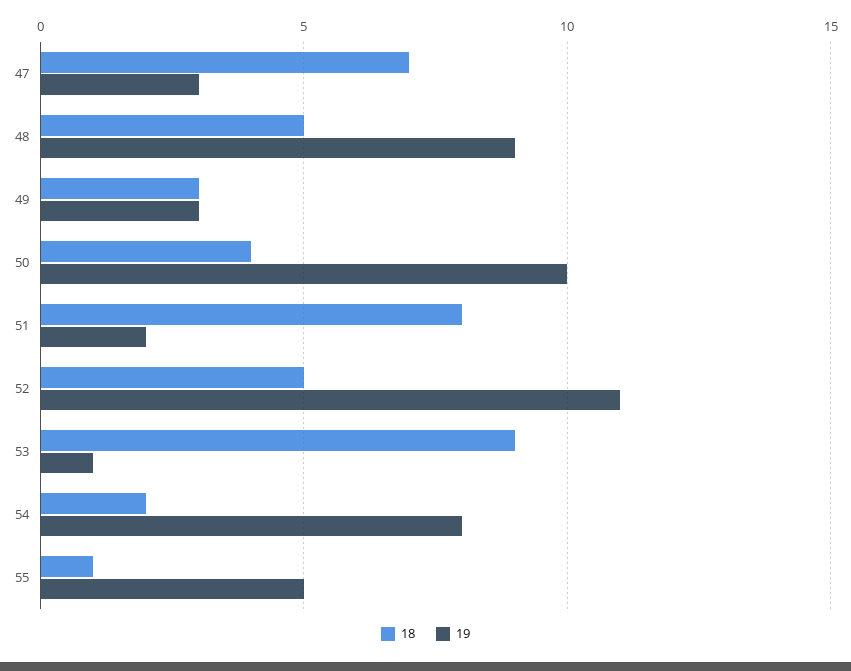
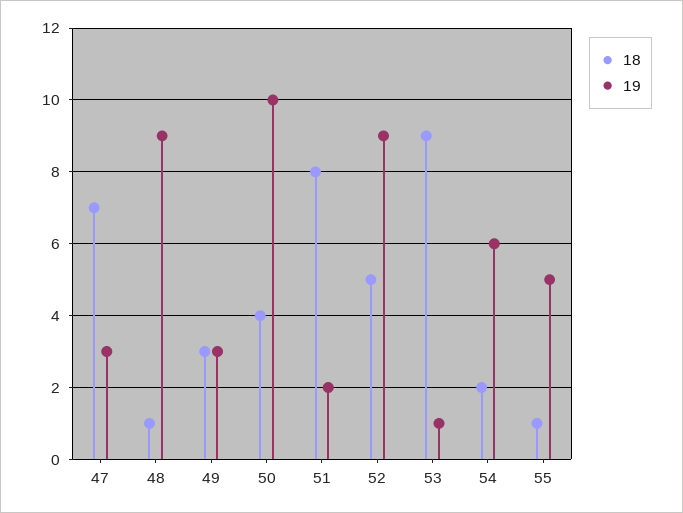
  {
    "18": {
      "47": 7,
-     "48": 5,
+     "48": 1,
      "49": 3,
      "50": 4,
      "51": 8,
      "52": 5,
      "53": 9,
      "54": 2,
      "55": 1
    },
    "19": {
      "47": 3,
      "48": 9,
      "49": 3,
      "50": 10,
      "51": 2,
-     "52": 11,
+     "52": 9,
      "53": 1,
-     "54": 8,
+     "54": 6,
      "55": 5
    }
  }

